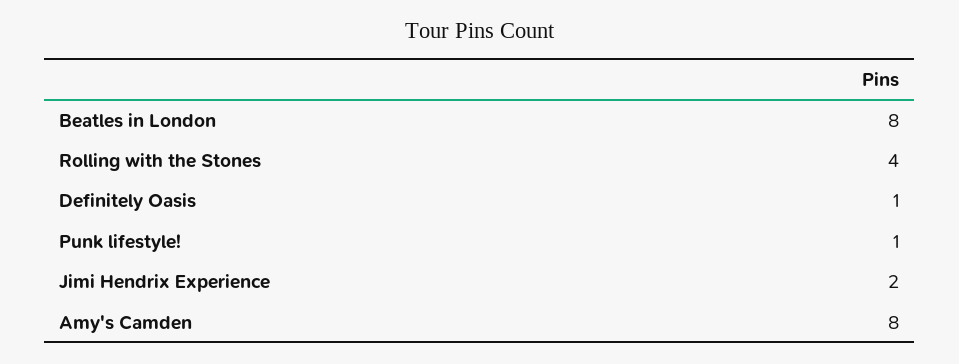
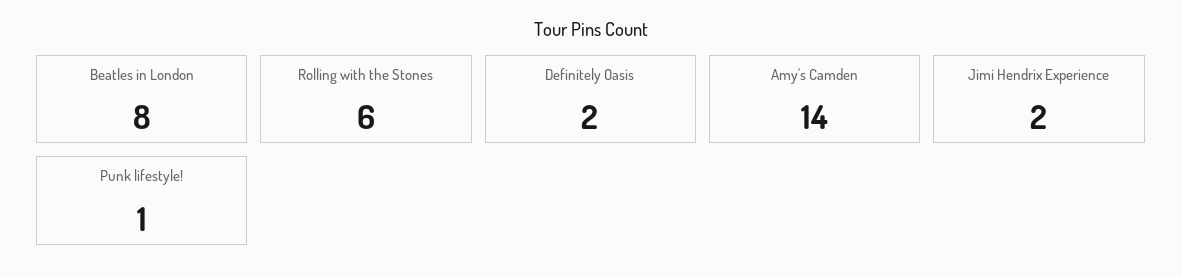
  {
    "Beatles in London": 8,
-   "Rolling with the Stones": 4,
+   "Rolling with the Stones": 6,
-   "Definitely Oasis": 1,
+   "Definitely Oasis": 2,
    "Punk lifestyle!": 1,
    "Jimi Hendrix Experience": 2,
-   "Amy's Camden": 8
+   "Amy's Camden": 14
  }

